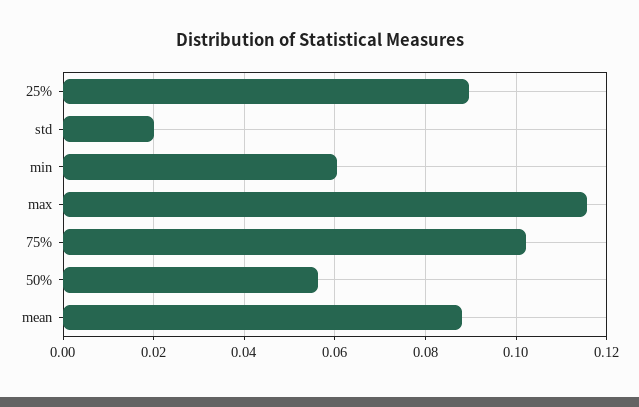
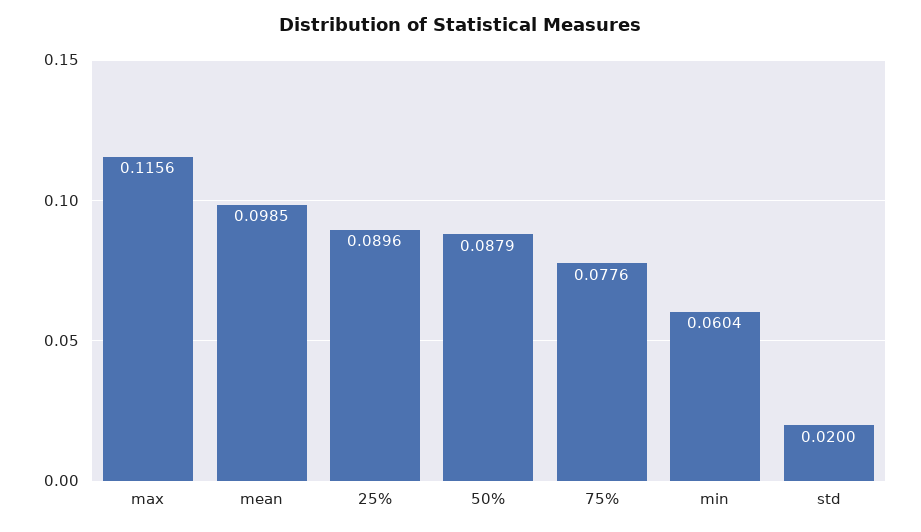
  {
    "25%": 0.0896,
    "std": 0.02,
    "min": 0.0604,
    "max": 0.1156,
-   "75%": 0.102,
+   "75%": 0.0776,
-   "50%": 0.056,
+   "50%": 0.0879,
-   "mean": 0.088
+   "mean": 0.0985
  }

